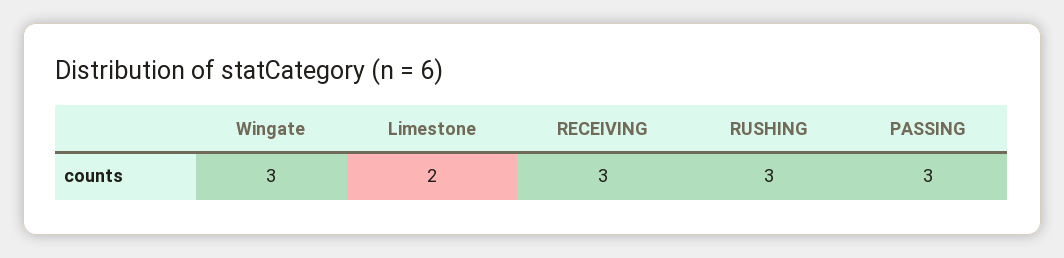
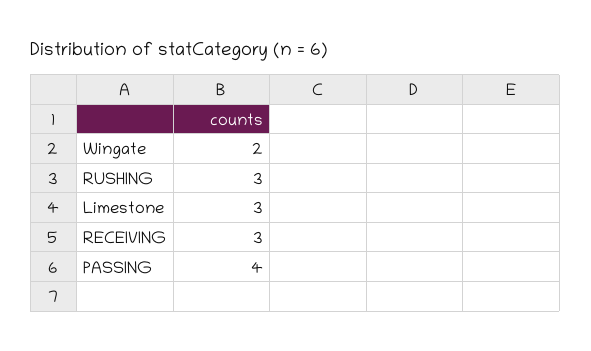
  {
-   "Wingate": 3,
+   "Wingate": 2,
-   "Limestone": 2,
+   "Limestone": 3,
    "RECEIVING": 3,
    "RUSHING": 3,
-   "PASSING": 3
+   "PASSING": 4
  }

